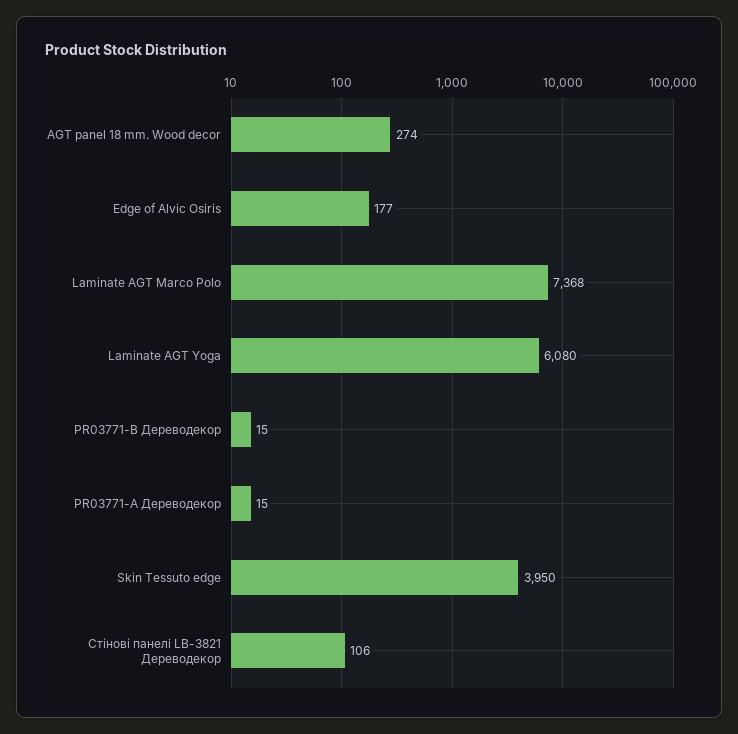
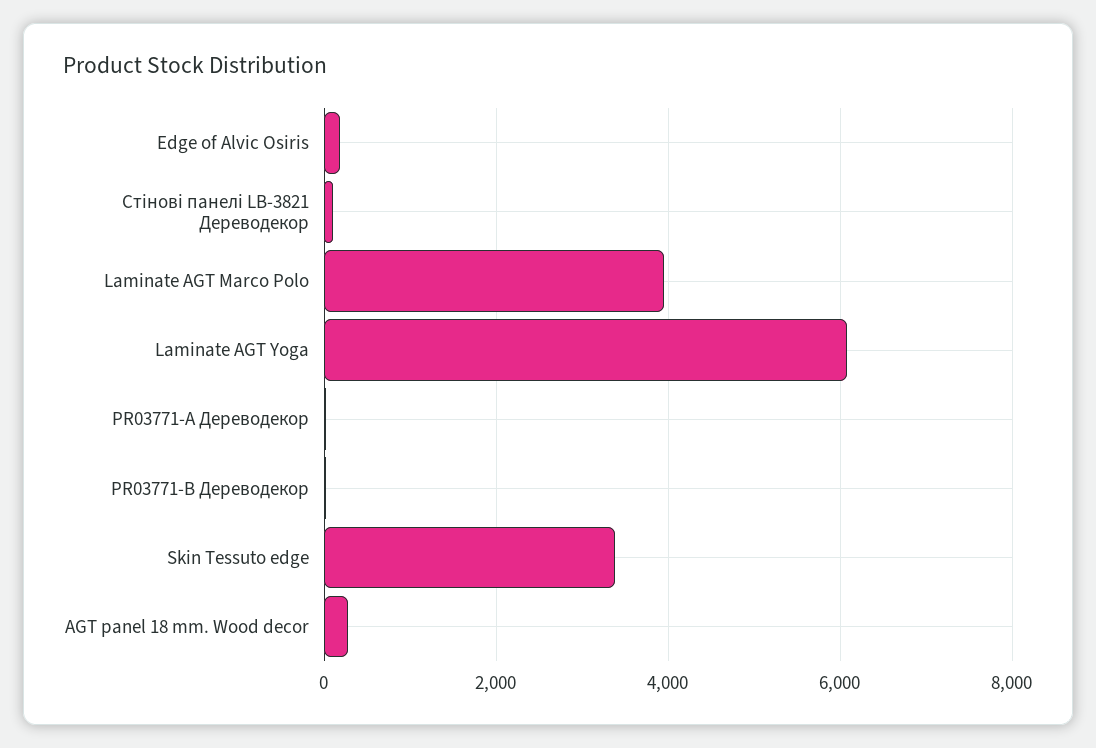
  {
    "AGT panel 18 mm. Wood decor": 274,
    "Edge of Alvic Osiris": 177,
-   "Laminate AGT Marco Polo": 7368,
+   "Laminate AGT Marco Polo": 4000,
    "Laminate AGT Yoga": 6080,
    "PR03771-B Дереводекор": 15,
    "PR03771-А Дереводекор": 15,
-   "Skin Tessuto edge": 3950,
+   "Skin Tessuto edge": 3400,
    "Стінові панелі LB-3821 Дереводекор": 106
  }

